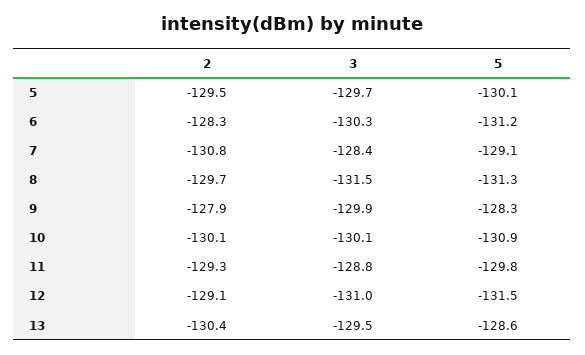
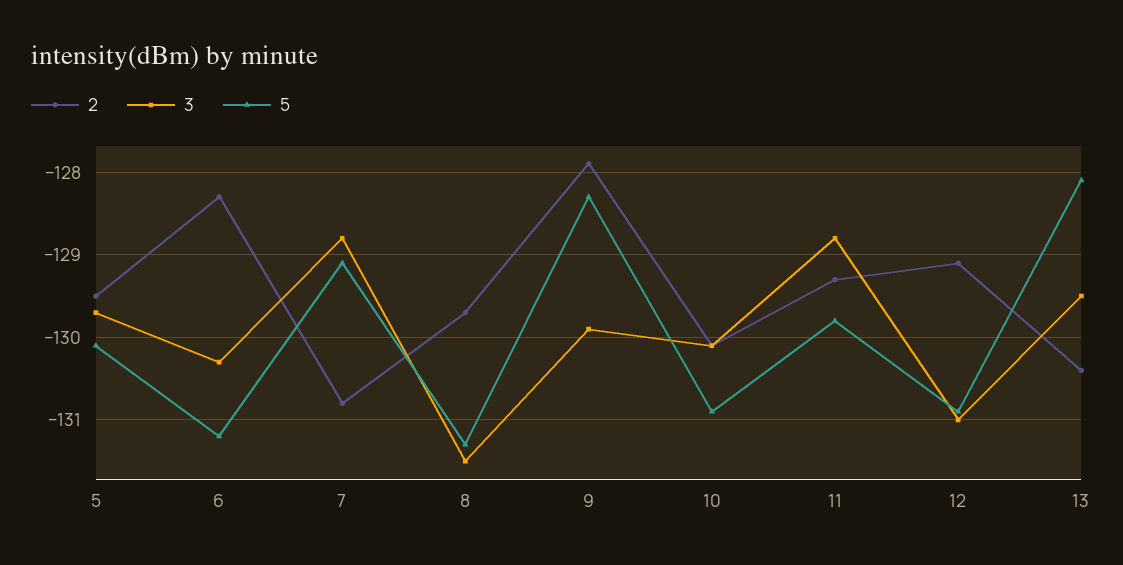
  {
    "2": {
      "5": -129.5,
      "6": -128.3,
      "7": -130.8,
      "8": -129.7,
      "9": -127.9,
      "10": -130.1,
      "11": -129.3,
      "12": -129.1,
      "13": -130.4
    },
    "3": {
      "5": -129.7,
      "6": -130.3,
-     "7": -128.4,
+     "7": -128.8,
      "8": -131.5,
      "9": -129.9,
      "10": -130.1,
      "11": -128.8,
      "12": -131,
      "13": -129.5
    },
    "5": {
      "5": -130.1,
      "6": -131.2,
      "7": -129.1,
      "8": -131.3,
      "9": -128.3,
      "10": -130.9,
      "11": -129.8,
-     "12": -131.5,
+     "12": -130.9,
-     "13": -128.6
+     "13": -128.1
    }
  }

